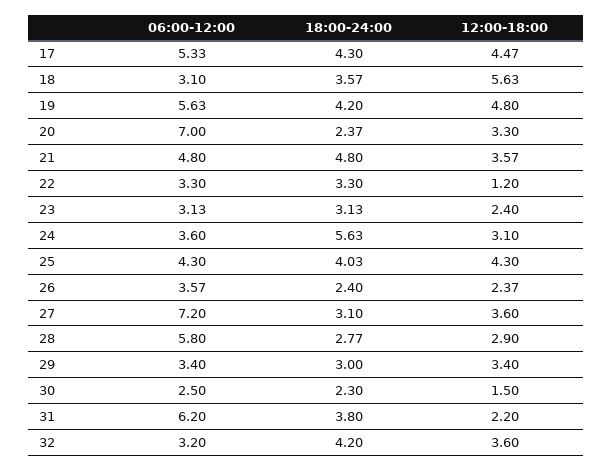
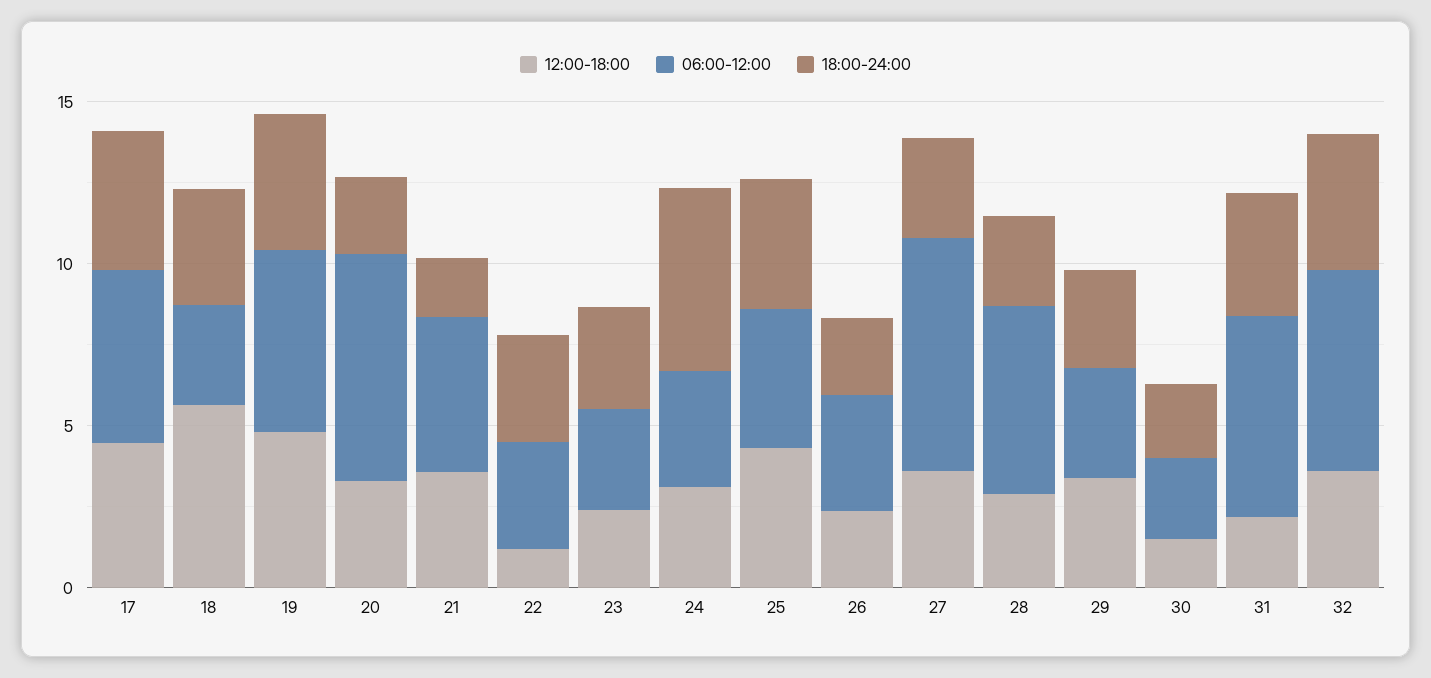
  {
    "06:00-12:00": {
      "17": 5.33,
      "18": 3.1,
      "19": 5.63,
      "20": 7,
      "21": 4.8,
      "22": 3.3,
      "23": 3.13,
      "24": 3.6,
      "25": 4.3,
      "26": 3.57,
      "27": 7.2,
      "28": 5.8,
      "29": 3.4,
      "30": 2.5,
      "31": 6.2,
-     "32": 3.2
+     "32": 6
    },
    "18:00-24:00": {
      "17": 4.3,
      "18": 3.57,
      "19": 4.2,
      "20": 2.37,
-     "21": 4.8,
+     "21": 2,
      "22": 3.3,
      "23": 3.13,
      "24": 5.63,
      "25": 4.03,
      "26": 2.4,
      "27": 3.1,
      "28": 2.77,
      "29": 3,
      "30": 2.3,
      "31": 3.8,
      "32": 4.2
    },
    "12:00-18:00": {
      "17": 4.47,
      "18": 5.63,
      "19": 4.8,
      "20": 3.3,
      "21": 3.57,
      "22": 1.2,
      "23": 2.4,
      "24": 3.1,
      "25": 4.3,
      "26": 2.37,
      "27": 3.6,
      "28": 2.9,
      "29": 3.4,
      "30": 1.5,
      "31": 2.2,
      "32": 3.6
    }
  }

